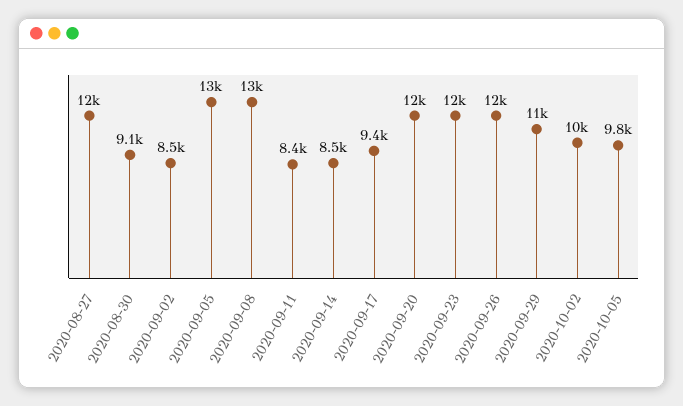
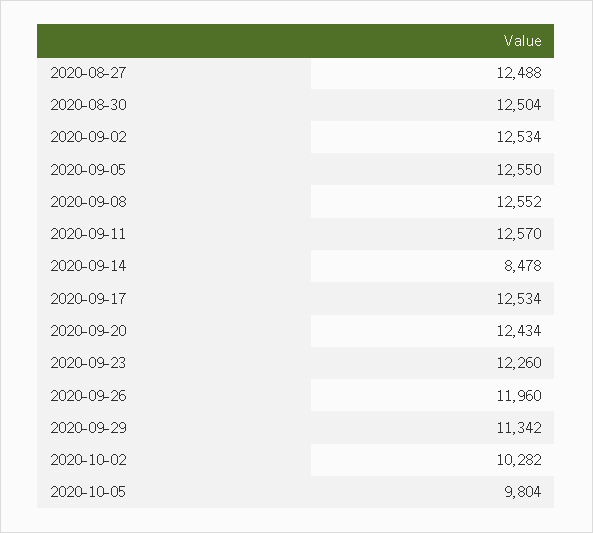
  {
    "2020-08-27": 12488,
-   "2020-08-30": 9100,
+   "2020-08-30": 12504,
-   "2020-09-02": 8500,
+   "2020-09-02": 12534,
    "2020-09-05": 12550,
    "2020-09-08": 12552,
-   "2020-09-11": 8400,
+   "2020-09-11": 12570,
    "2020-09-14": 8478,
-   "2020-09-17": 9400,
+   "2020-09-17": 12534,
    "2020-09-20": 12434,
    "2020-09-23": 12260,
    "2020-09-26": 11960,
    "2020-09-29": 11342,
    "2020-10-02": 10282,
    "2020-10-05": 9804
  }

